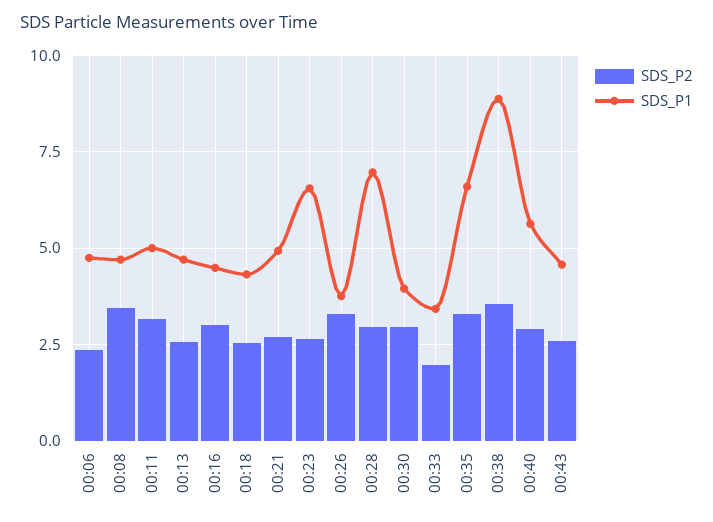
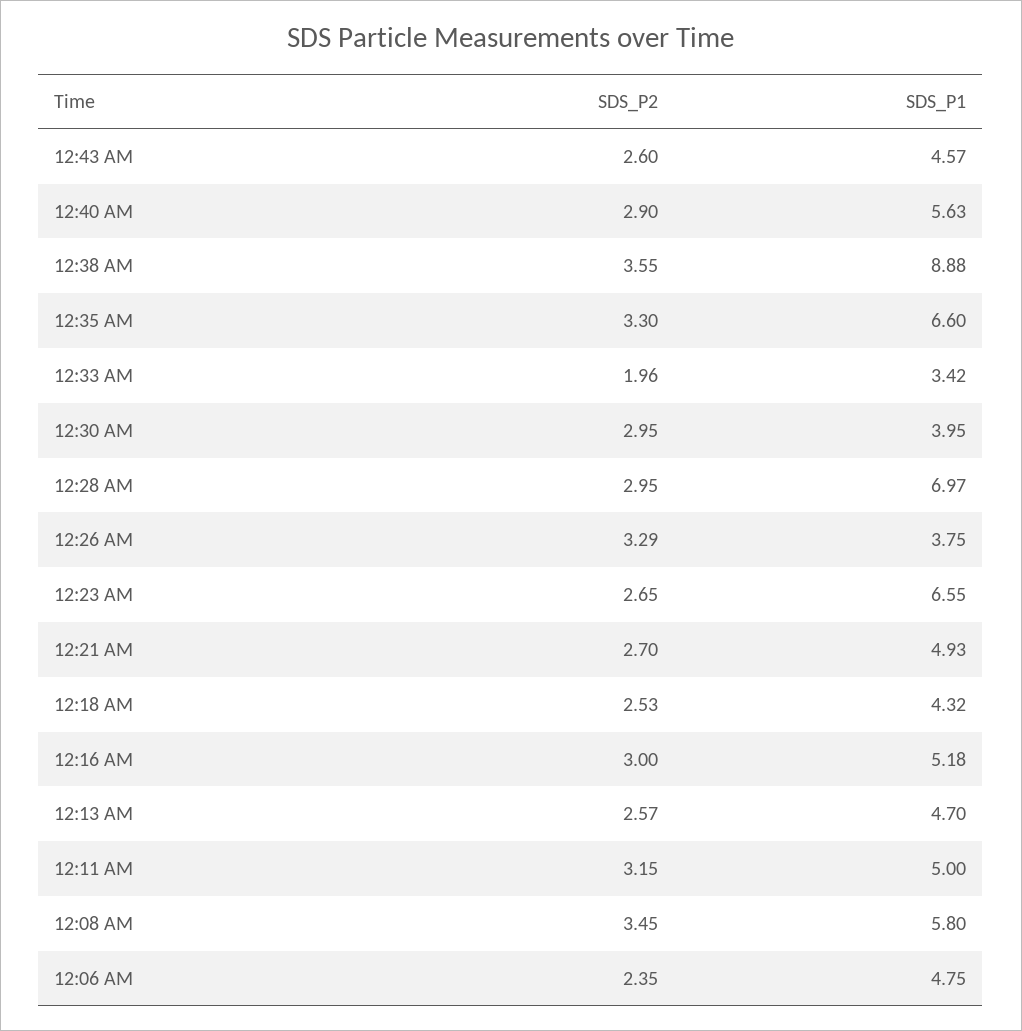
  {
    "SDS_P2": {
      "00:06": 2.35,
      "00:08": 3.45,
      "00:11": 3.15,
      "00:13": 2.57,
      "00:16": 3,
      "00:18": 2.53,
      "00:21": 2.7,
      "00:23": 2.65,
      "00:26": 3.29,
      "00:28": 2.95,
      "00:30": 2.95,
      "00:33": 1.96,
      "00:35": 3.3,
      "00:38": 3.55,
      "00:40": 2.9,
      "00:43": 2.6
    },
    "SDS_P1": {
      "00:06": 4.75,
-     "00:08": 4.75,
+     "00:08": 5.8,
      "00:11": 5,
      "00:13": 4.7,
-     "00:16": 4.5,
+     "00:16": 5.18,
      "00:18": 4.32,
      "00:21": 4.93,
      "00:23": 6.55,
      "00:26": 3.75,
      "00:28": 6.97,
      "00:30": 3.95,
      "00:33": 3.42,
      "00:35": 6.6,
      "00:38": 8.88,
      "00:40": 5.63,
      "00:43": 4.57
    }
  }

